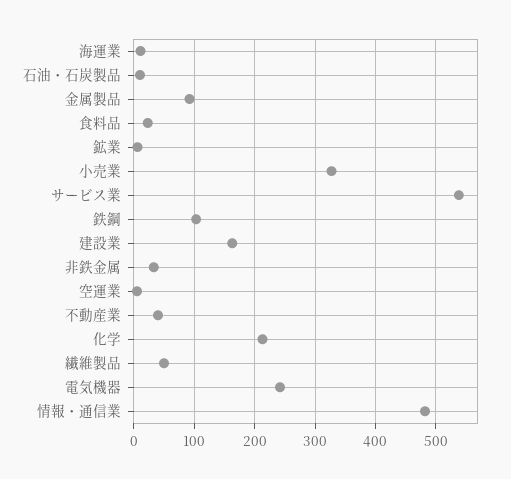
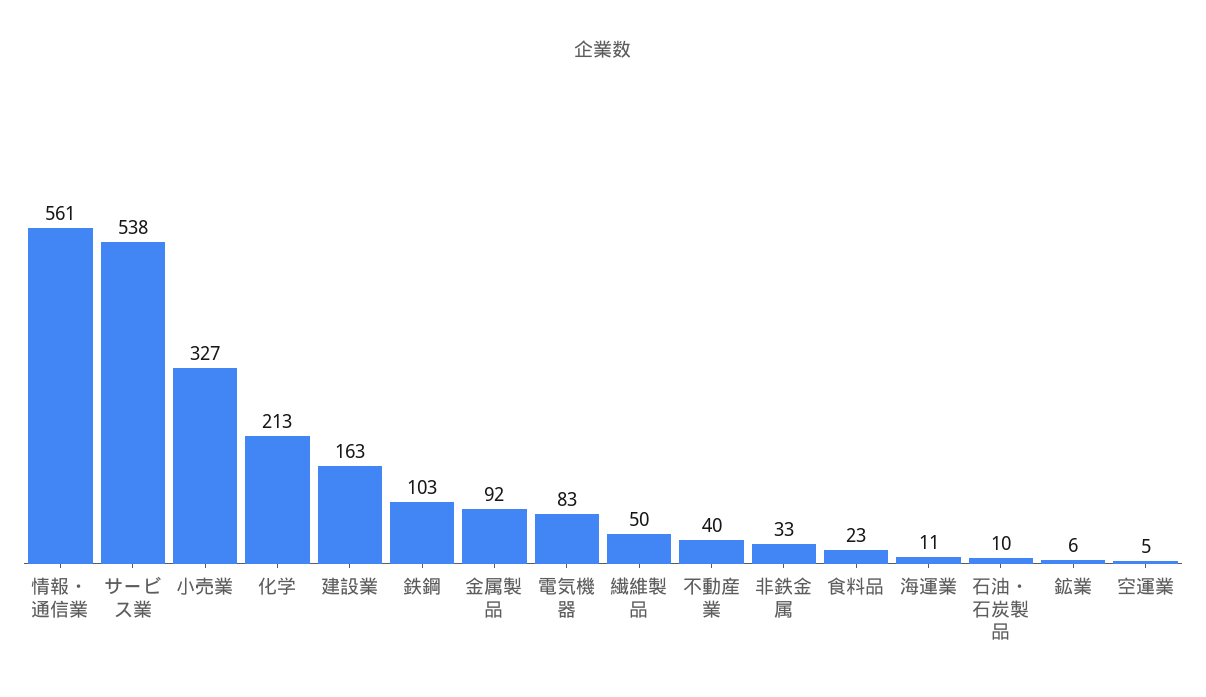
  {
    "海運業": 11,
    "石油・石炭製品": 10,
    "金属製品": 92,
    "食料品": 23,
    "鉱業": 6,
    "小売業": 327,
    "サービス業": 538,
    "鉄鋼": 103,
    "建設業": 163,
    "非鉄金属": 33,
    "空運業": 5,
    "不動産業": 40,
    "化学": 213,
    "繊維製品": 50,
-   "電気機器": 240,
+   "電気機器": 83,
-   "情報・通信業": 480
+   "情報・通信業": 561
  }

